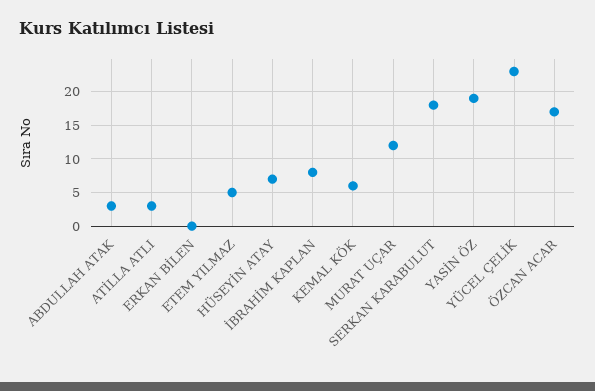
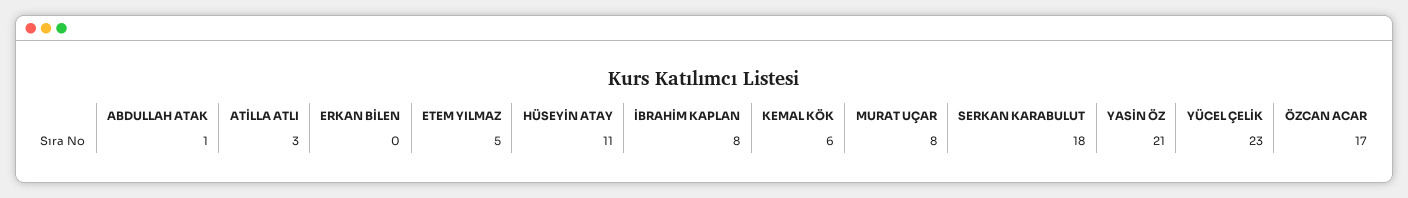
  {
-   "ABDULLAH ATAK": 3,
+   "ABDULLAH ATAK": 1,
    "ATİLLA ATLI": 3,
    "ERKAN BİLEN": 0,
    "ETEM YILMAZ": 5,
-   "HÜSEYİN ATAY": 7,
+   "HÜSEYİN ATAY": 11,
    "İBRAHİM KAPLAN": 8,
    "KEMAL KÖK": 6,
-   "MURAT UÇAR": 12,
+   "MURAT UÇAR": 8,
    "SERKAN KARABULUT": 18,
-   "YASİN ÖZ": 19,
+   "YASİN ÖZ": 21,
    "YÜCEL ÇELİK": 23,
    "ÖZCAN ACAR": 17
  }

